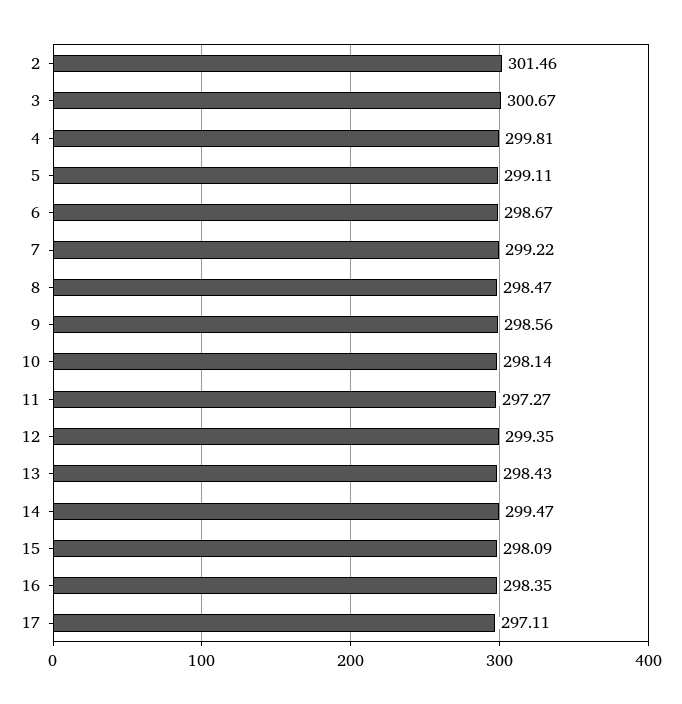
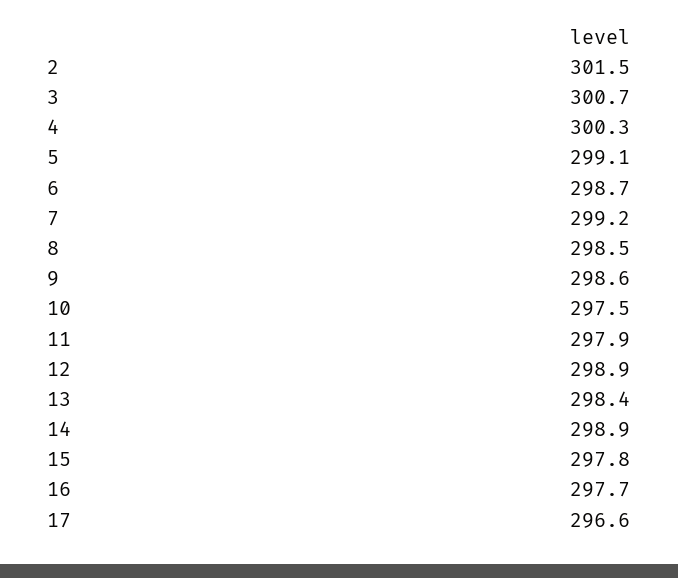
  {
    "2": 301.46,
    "3": 300.67,
-   "4": 299.81,
+   "4": 300.3,
    "5": 299.11,
    "6": 298.67,
    "7": 299.22,
    "8": 298.47,
    "9": 298.56,
-   "10": 298.14,
+   "10": 297.5,
-   "11": 297.27,
+   "11": 297.9,
-   "12": 299.35,
+   "12": 298.9,
    "13": 298.43,
-   "14": 299.47,
+   "14": 298.9,
-   "15": 298.09,
+   "15": 297.8,
-   "16": 298.35,
+   "16": 297.7,
-   "17": 297.11
+   "17": 296.6
  }

